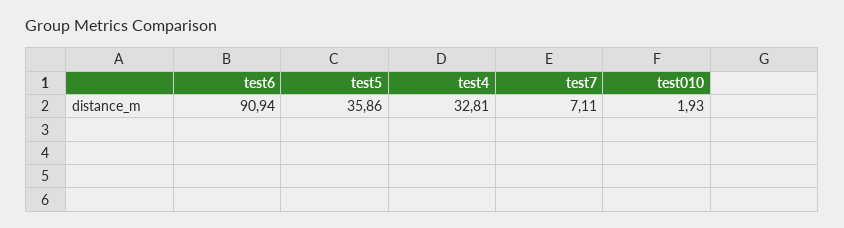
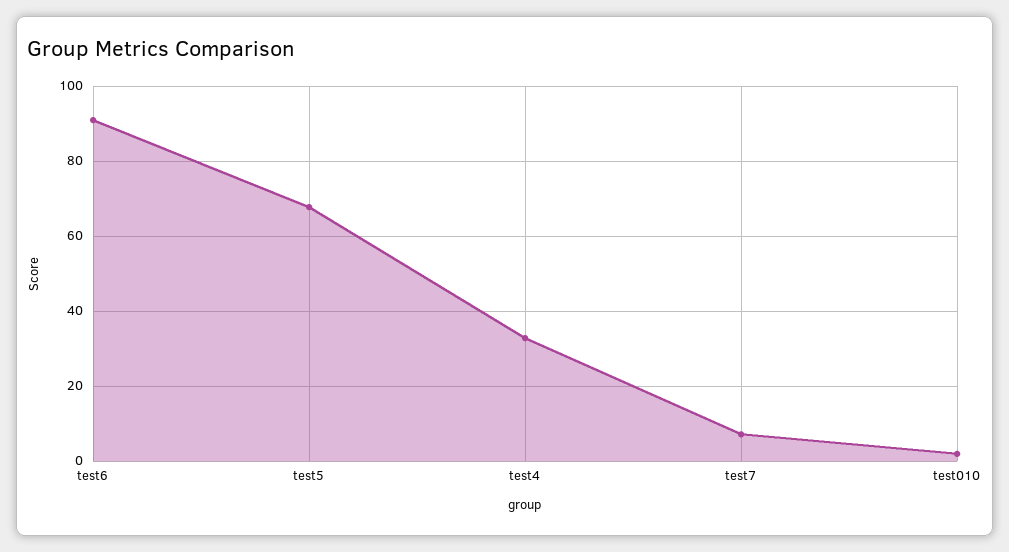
  {
    "test6": 90.94,
-   "test5": 35.86,
+   "test5": 68,
    "test4": 32.81,
    "test7": 7.11,
    "test010": 1.93
  }

